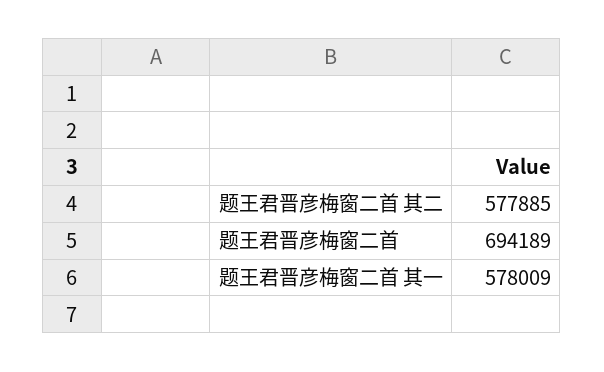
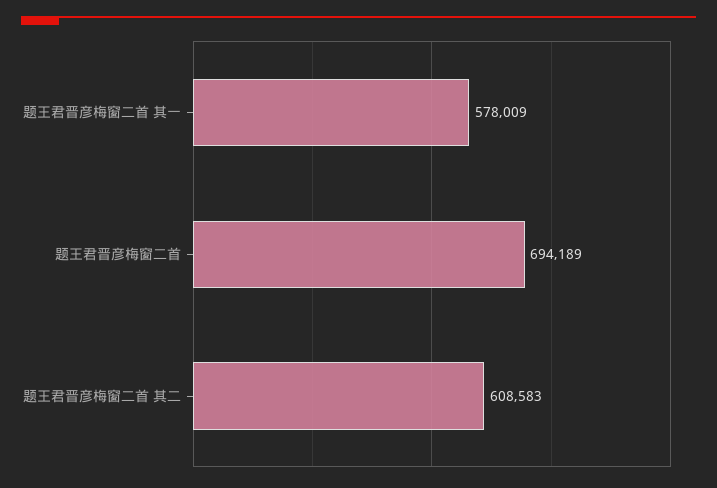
  {
-   "题王君晋彦梅窗二首 其二": 577885,
+   "题王君晋彦梅窗二首 其二": 608583,
    "题王君晋彦梅窗二首": 694189,
    "题王君晋彦梅窗二首 其一": 578009
  }

